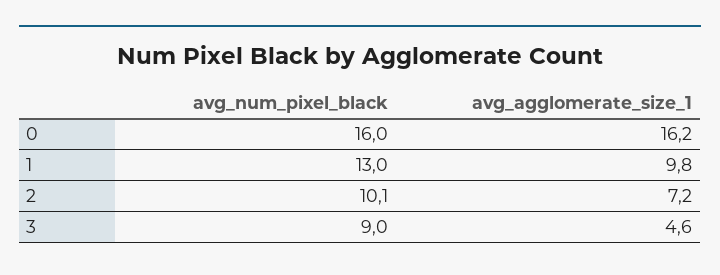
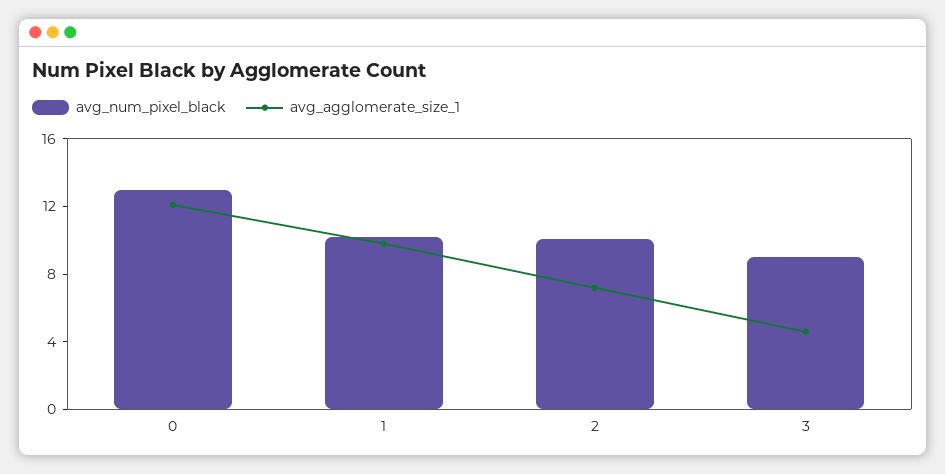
  {
    "avg_num_pixel_black": {
-     "0": 16,
+     "0": 13,
-     "1": 13,
+     "1": 10,
      "2": 10.1,
      "3": 9
    },
    "avg_agglomerate_size_1": {
-     "0": 16.2,
+     "0": 12,
      "1": 9.8,
      "2": 7.2,
      "3": 4.6
    }
  }

